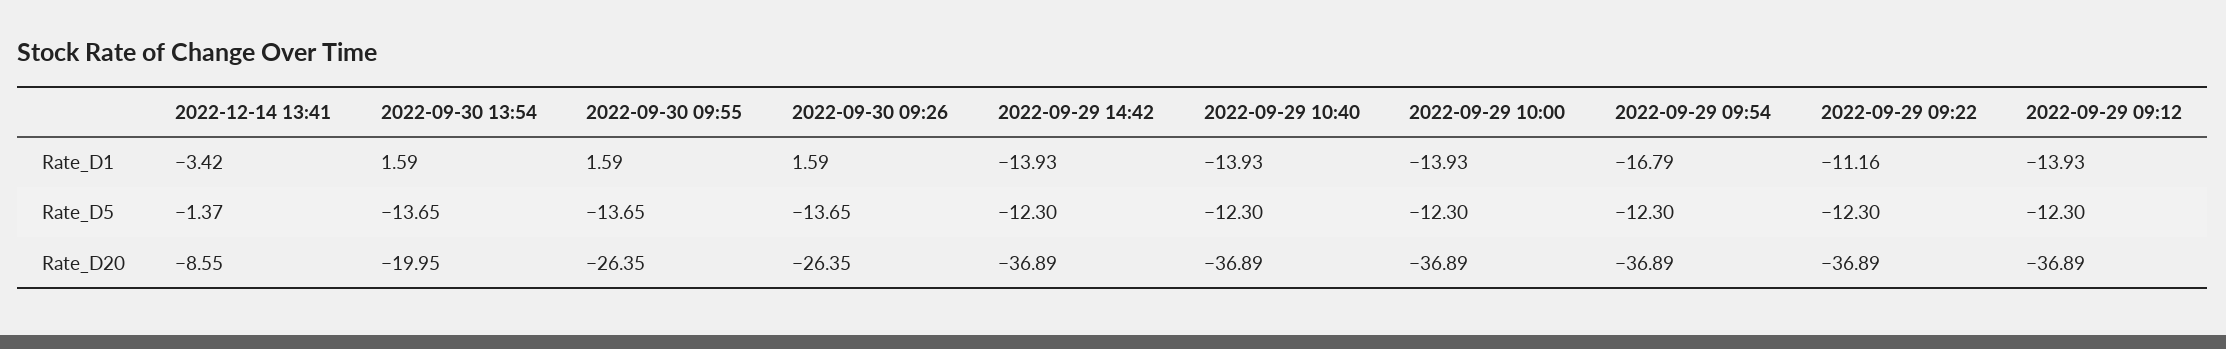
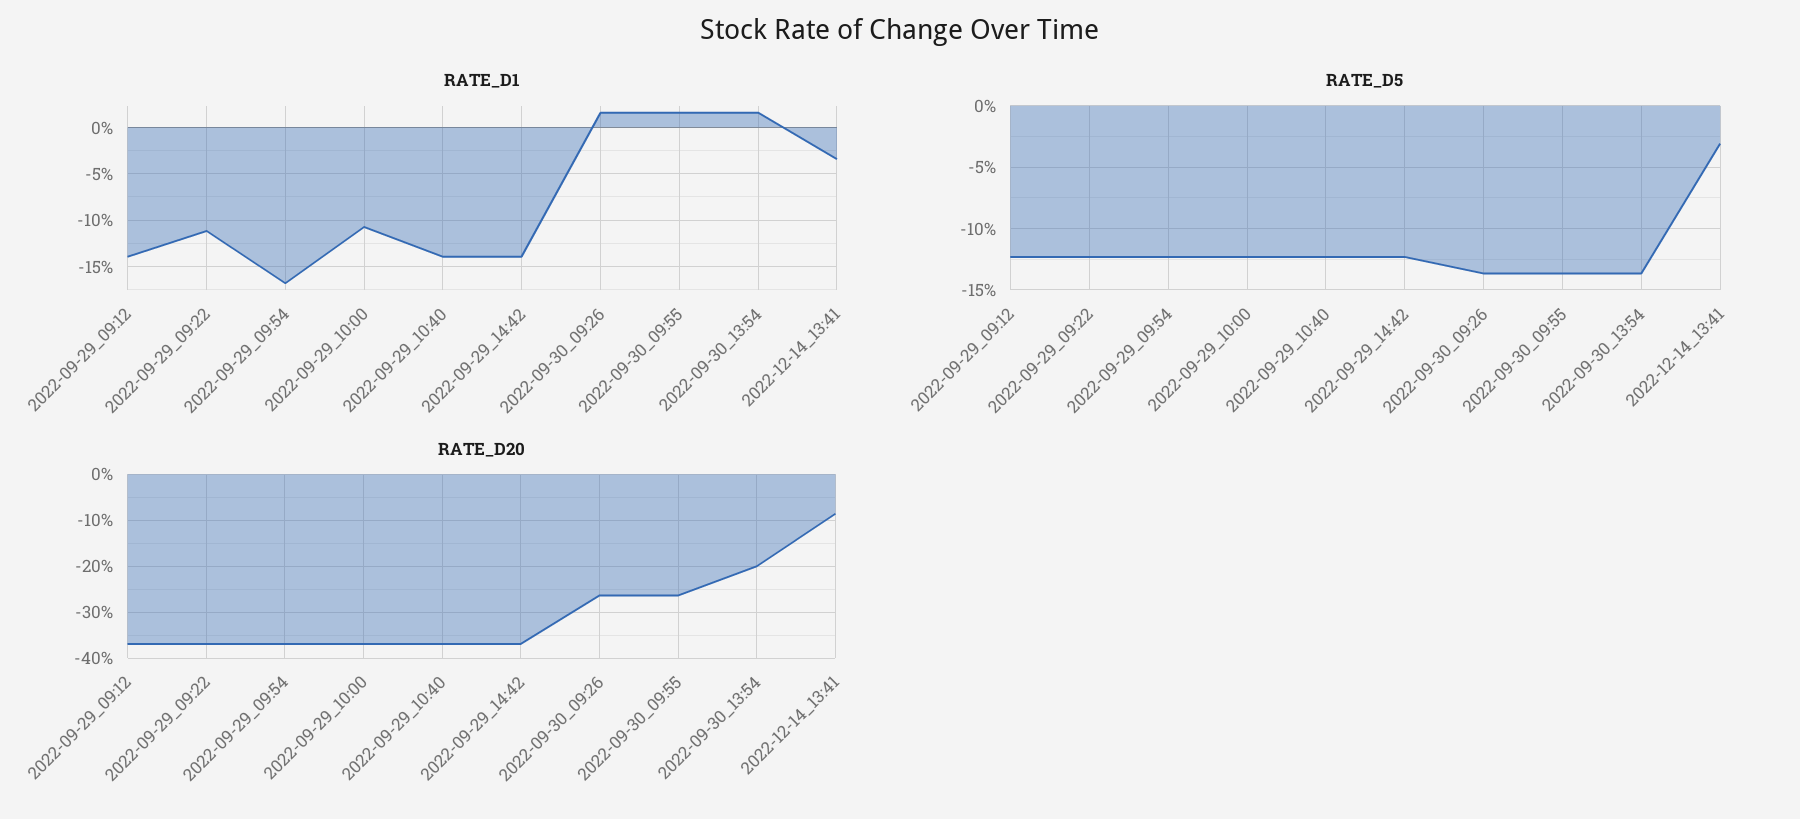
  {
    "Rate_D1": {
      "2022-12-14 13:41": -3.42,
      "2022-09-30 13:54": 1.59,
      "2022-09-30 09:55": 1.59,
      "2022-09-30 09:26": 1.59,
      "2022-09-29 14:42": -13.93,
      "2022-09-29 10:40": -13.93,
-     "2022-09-29 10:00": -13.93,
+     "2022-09-29 10:00": -11,
      "2022-09-29 09:54": -16.79,
      "2022-09-29 09:22": -11.16,
      "2022-09-29 09:12": -13.93
    },
    "Rate_D5": {
-     "2022-12-14 13:41": -1.37,
+     "2022-12-14 13:41": -3,
      "2022-09-30 13:54": -13.65,
      "2022-09-30 09:55": -13.65,
      "2022-09-30 09:26": -13.65,
      "2022-09-29 14:42": -12.3,
      "2022-09-29 10:40": -12.3,
      "2022-09-29 10:00": -12.3,
      "2022-09-29 09:54": -12.3,
      "2022-09-29 09:22": -12.3,
      "2022-09-29 09:12": -12.3
    },
    "Rate_D20": {
      "2022-12-14 13:41": -8.55,
      "2022-09-30 13:54": -19.95,
      "2022-09-30 09:55": -26.35,
      "2022-09-30 09:26": -26.35,
      "2022-09-29 14:42": -36.89,
      "2022-09-29 10:40": -36.89,
      "2022-09-29 10:00": -36.89,
      "2022-09-29 09:54": -36.89,
      "2022-09-29 09:22": -36.89,
      "2022-09-29 09:12": -36.89
    }
  }

